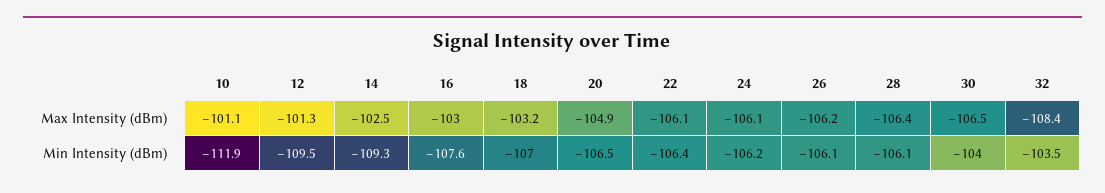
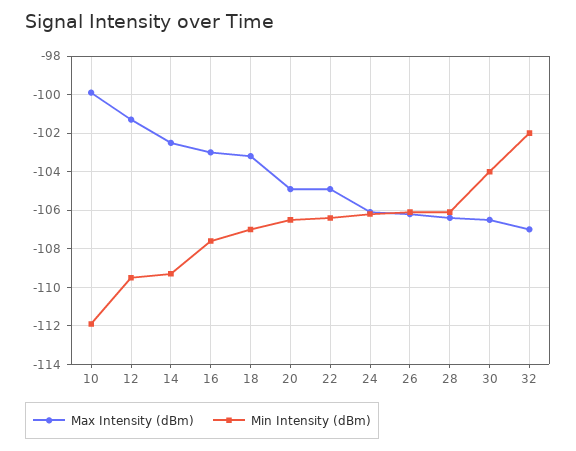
  {
    "Max Intensity (dBm)": {
-     "10": -101.1,
+     "10": -100,
      "12": -101.3,
      "14": -102.5,
      "16": -103,
      "18": -103.2,
      "20": -104.9,
-     "22": -106.1,
+     "22": -105,
      "24": -106.1,
      "26": -106.2,
      "28": -106.4,
      "30": -106.5,
-     "32": -108.4
+     "32": -107
    },
    "Min Intensity (dBm)": {
      "10": -111.9,
      "12": -109.5,
      "14": -109.3,
      "16": -107.6,
      "18": -107,
      "20": -106.5,
      "22": -106.4,
      "24": -106.2,
      "26": -106.1,
      "28": -106.1,
      "30": -104,
-     "32": -103.5
+     "32": -102
    }
  }

